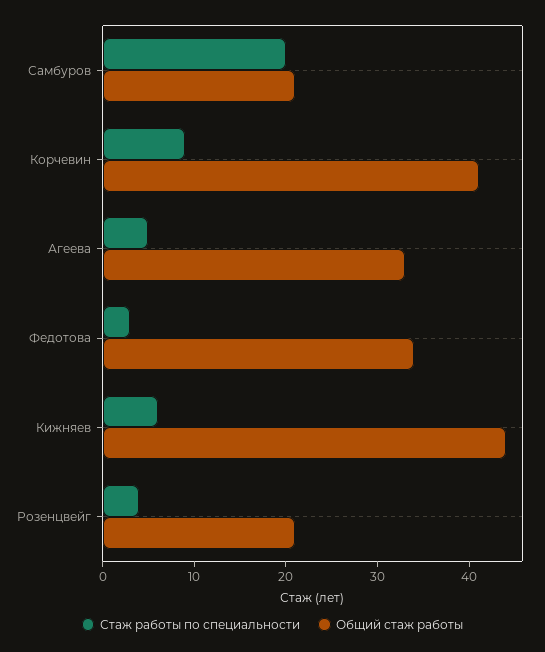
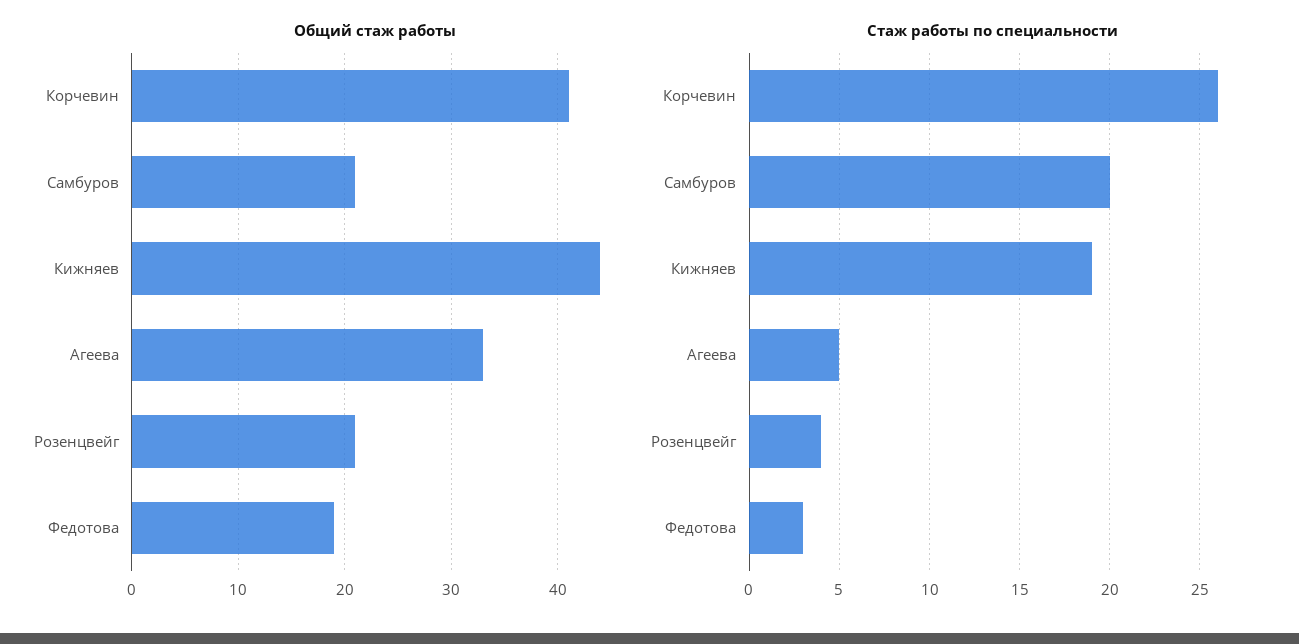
  {
    "Стаж работы по специальности": {
      "Самбуров": 20,
-     "Корчевин": 9,
+     "Корчевин": 26,
      "Агеева": 5,
      "Федотова": 3,
-     "Кижняев": 6,
+     "Кижняев": 19,
      "Розенцвейг": 4
    },
    "Общий стаж работы": {
      "Самбуров": 21,
      "Корчевин": 41,
      "Агеева": 33,
-     "Федотова": 34,
+     "Федотова": 19,
      "Кижняев": 44,
      "Розенцвейг": 21
    }
  }

